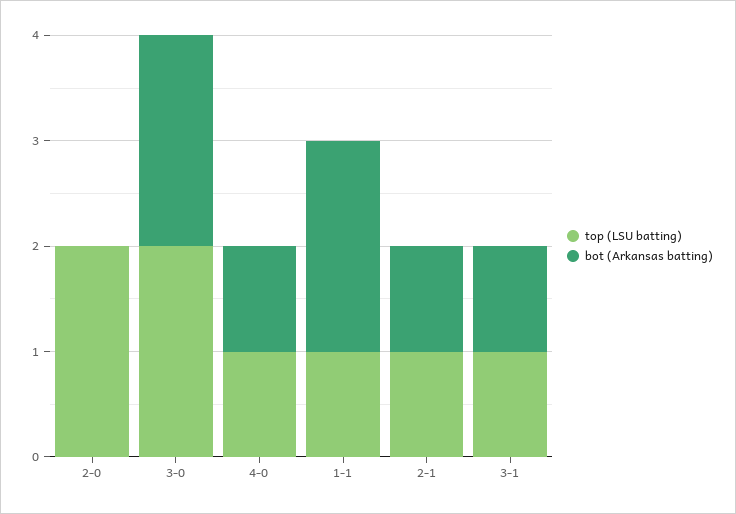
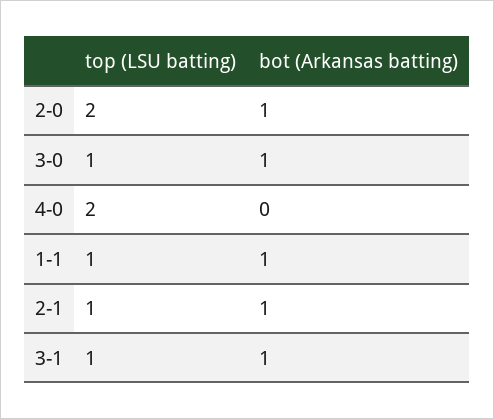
  {
    "top (LSU batting)": {
      "2-0": 2,
-     "3-0": 2,
+     "3-0": 1,
-     "4-0": 1,
+     "4-0": 2,
      "1-1": 1,
      "2-1": 1,
      "3-1": 1
    },
    "bot (Arkansas batting)": {
-     "2-0": 0,
+     "2-0": 1,
-     "3-0": 2,
+     "3-0": 1,
-     "4-0": 1,
+     "4-0": 0,
-     "1-1": 2,
+     "1-1": 1,
      "2-1": 1,
      "3-1": 1
    }
  }

